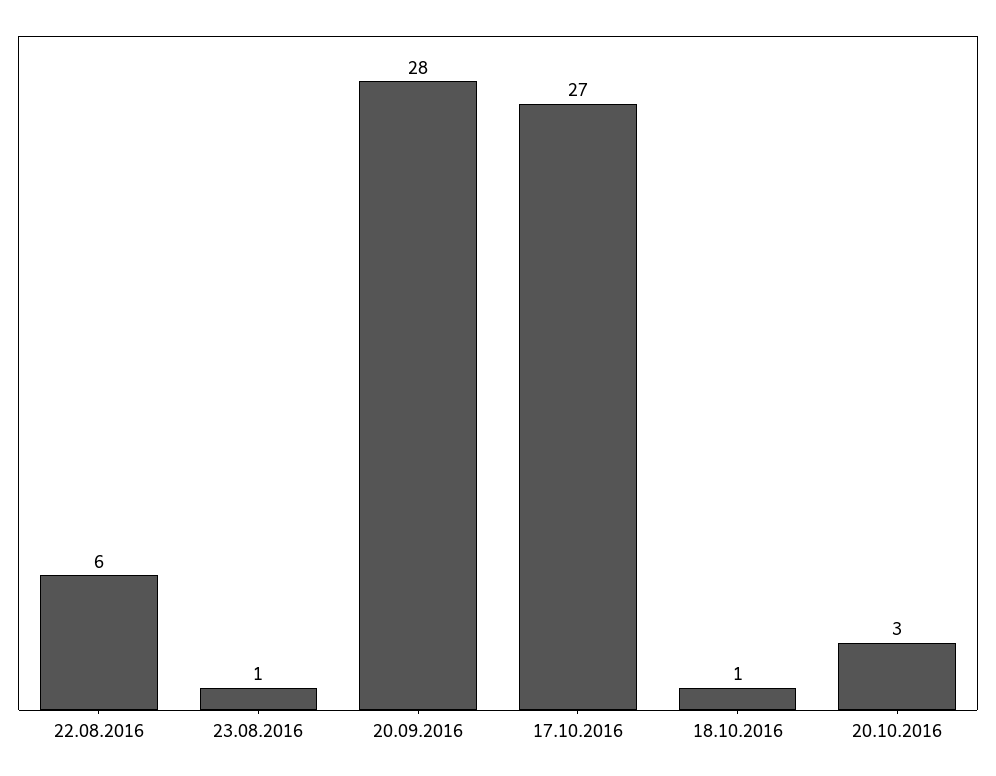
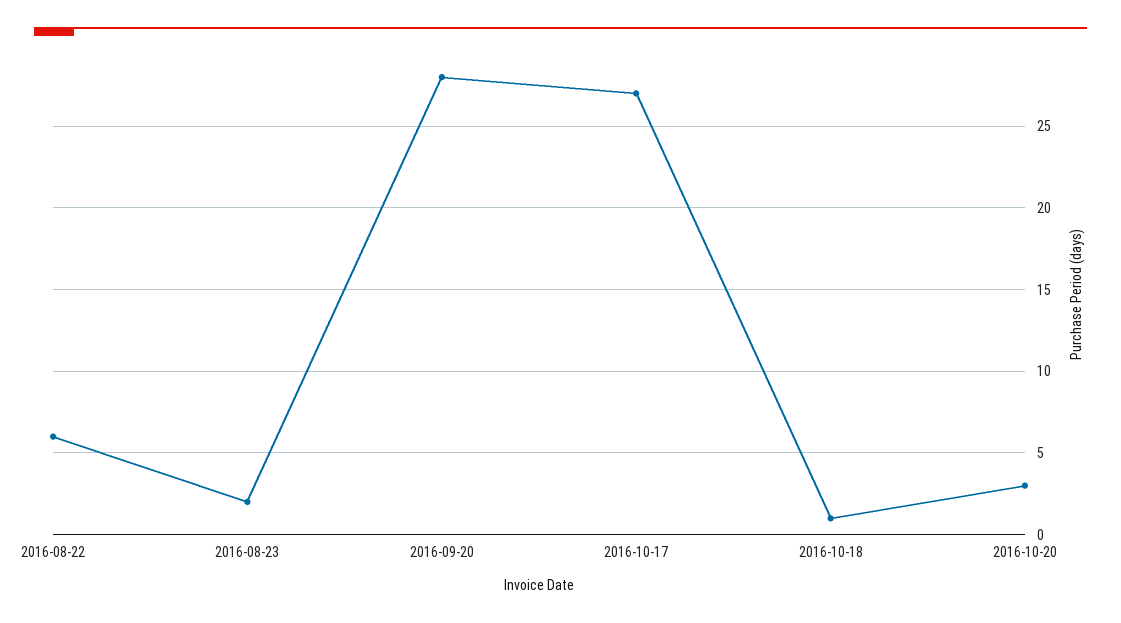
  {
    "22.08.2016": 6,
-   "23.08.2016": 1,
+   "23.08.2016": 2,
    "20.09.2016": 28,
    "17.10.2016": 27,
    "18.10.2016": 1,
    "20.10.2016": 3
  }

